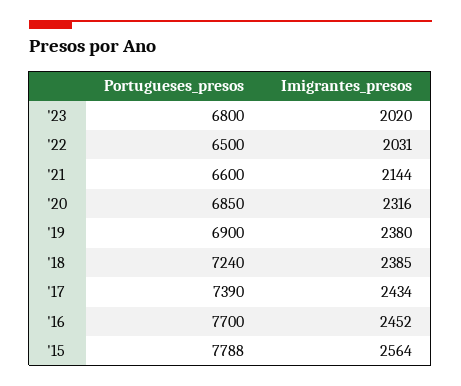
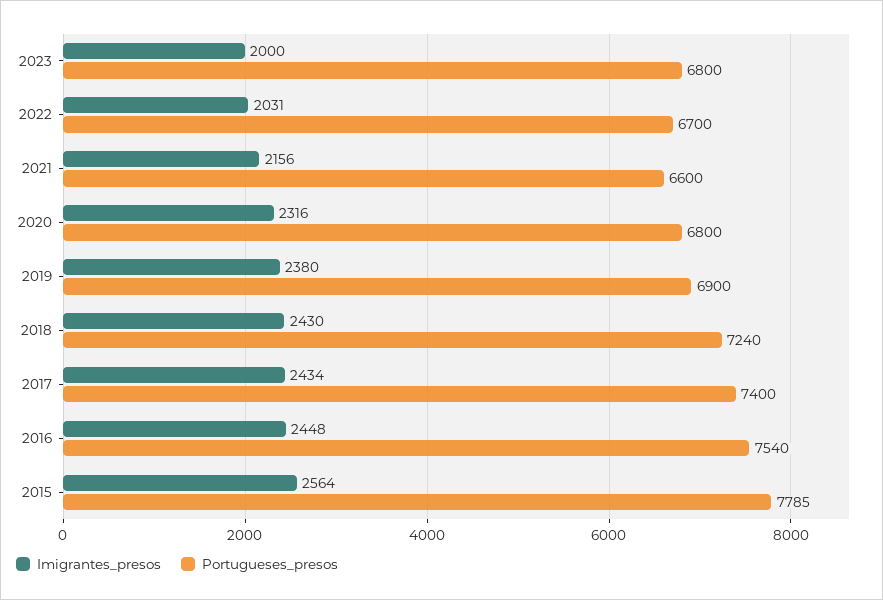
  {
    "Portugueses_presos": {
      "'23": 6800,
-     "'22": 6500,
+     "'22": 6700,
      "'21": 6600,
-     "'20": 6850,
+     "'20": 6800,
      "'19": 6900,
      "'18": 7240,
-     "'17": 7390,
+     "'17": 7400,
-     "'16": 7700,
+     "'16": 7540,
-     "'15": 7788
+     "'15": 7785
    },
    "Imigrantes_presos": {
-     "'23": 2020,
+     "'23": 2000,
      "'22": 2031,
-     "'21": 2144,
+     "'21": 2156,
      "'20": 2316,
      "'19": 2380,
-     "'18": 2385,
+     "'18": 2430,
      "'17": 2434,
-     "'16": 2452,
+     "'16": 2448,
      "'15": 2564
    }
  }

